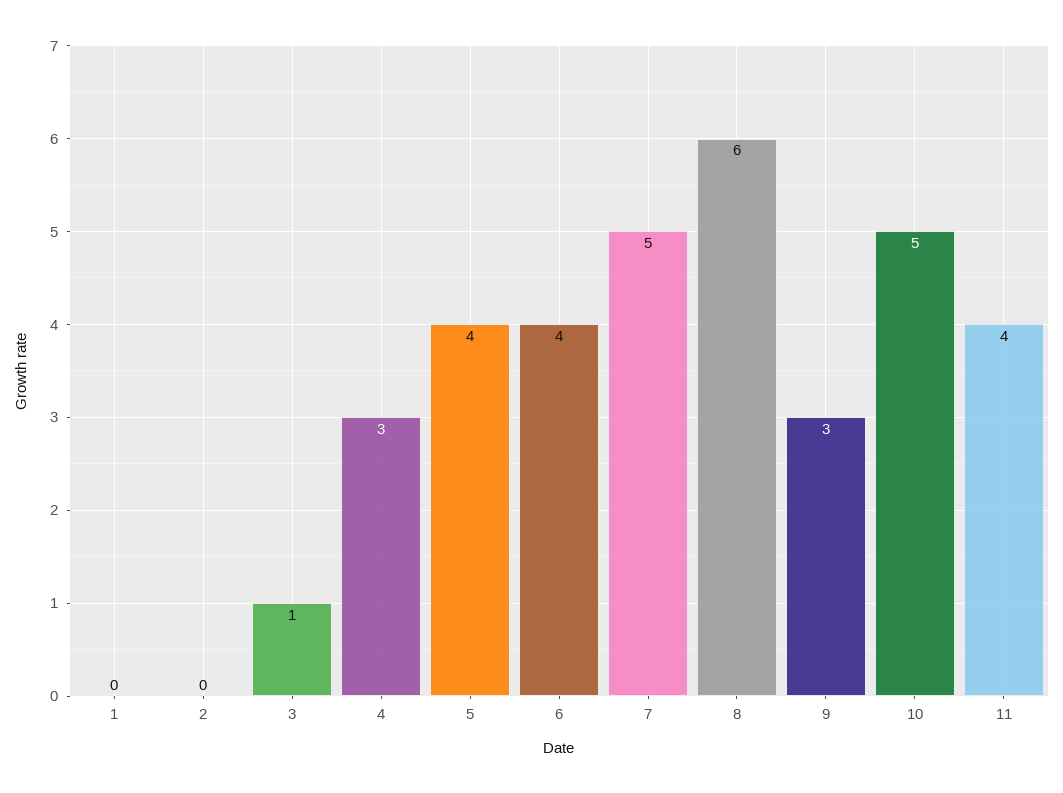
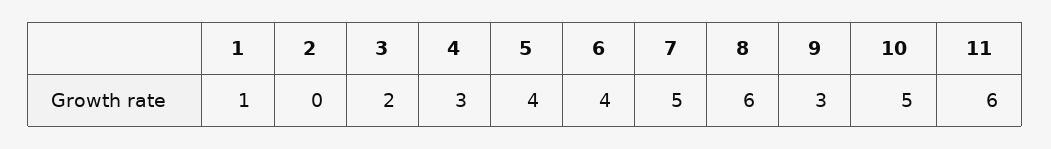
  {
-   "1": 0,
+   "1": 1,
    "2": 0,
-   "3": 1,
+   "3": 2,
    "4": 3,
    "5": 4,
    "6": 4,
    "7": 5,
    "8": 6,
    "9": 3,
    "10": 5,
-   "11": 4
+   "11": 6
  }

